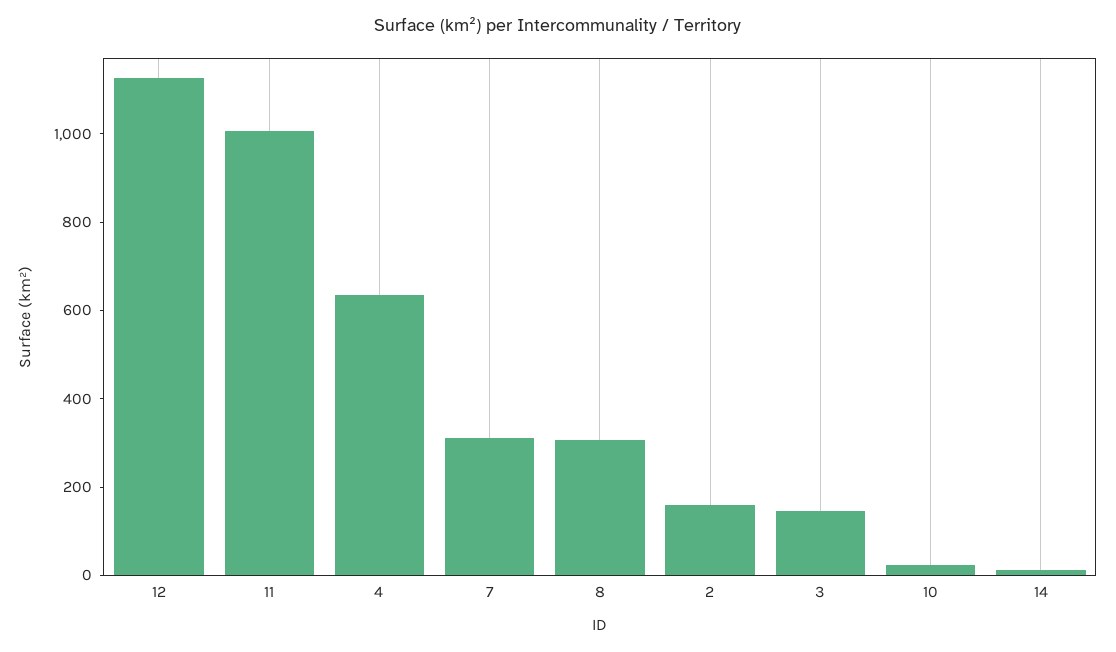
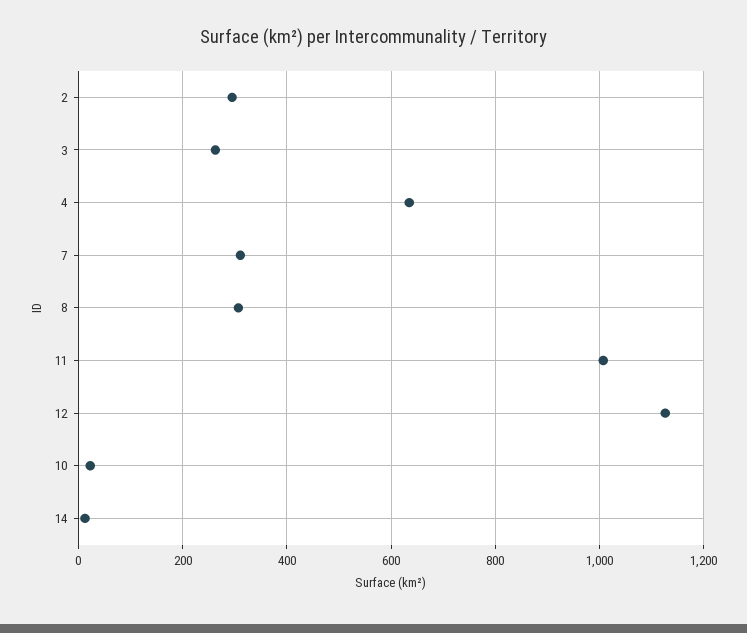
  {
    "12": 1120,
    "11": 1000,
    "4": 640,
    "7": 320,
    "8": 300,
-   "2": 150,
+   "2": 300,
-   "3": 150,
+   "3": 260,
    "10": 20,
    "14": 20
  }

